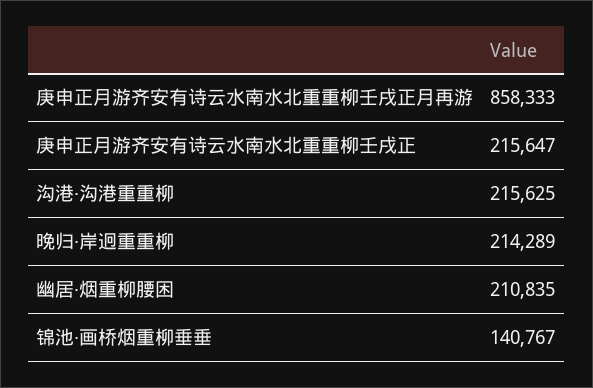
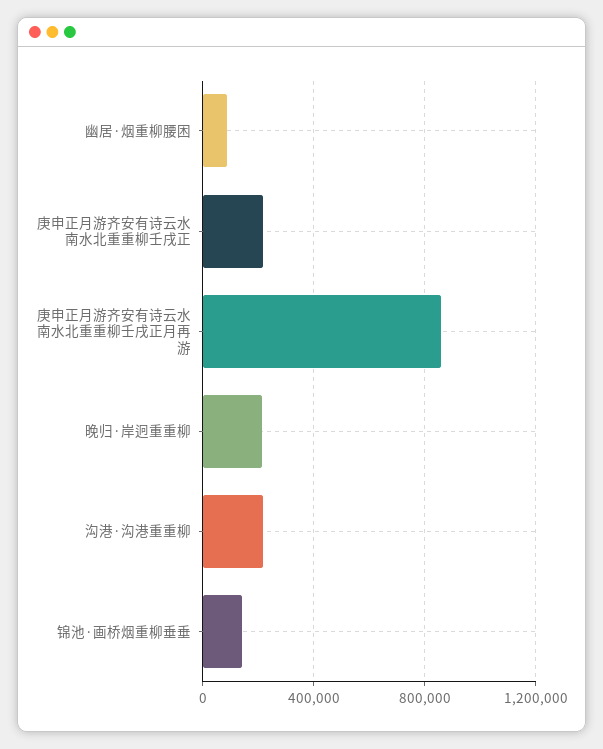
  {
    "庚申正月游齐安有诗云水南水北重重柳壬戌正月再游": 858333,
    "庚申正月游齐安有诗云水南水北重重柳壬戌正": 215647,
    "沟港·沟港重重柳": 215625,
    "晚归·岸迥重重柳": 214289,
-   "幽居·烟重柳腰困": 210835,
+   "幽居·烟重柳腰困": 100000,
    "锦池·画桥烟重柳垂垂": 140767
  }

